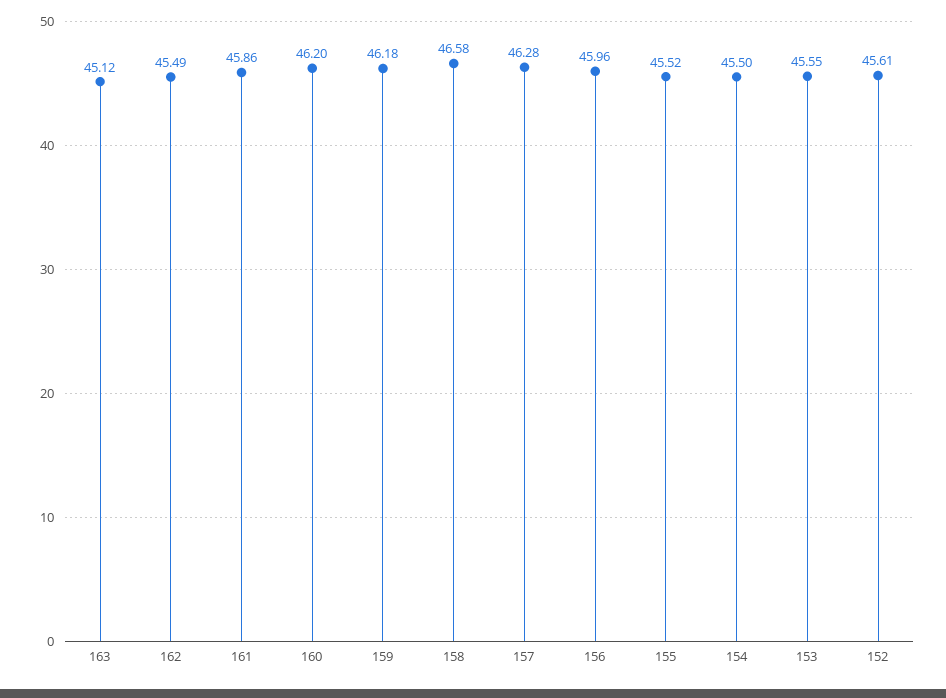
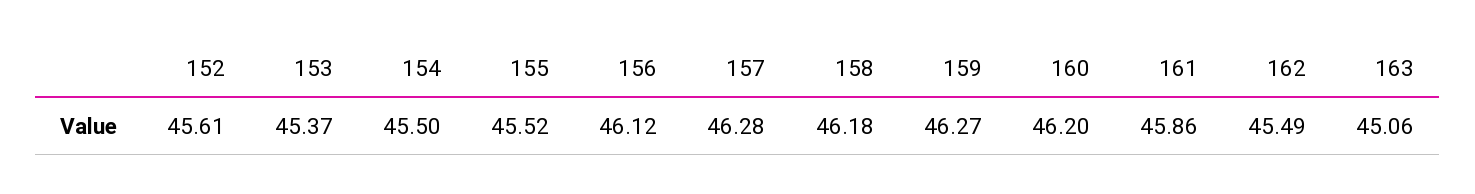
  {
-   "163": 45.12,
+   "163": 45.06,
    "162": 45.49,
    "161": 45.86,
    "160": 46.2,
-   "159": 46.18,
+   "159": 46.27,
-   "158": 46.58,
+   "158": 46.18,
    "157": 46.28,
-   "156": 45.96,
+   "156": 46.12,
    "155": 45.52,
    "154": 45.5,
-   "153": 45.55,
+   "153": 45.37,
    "152": 45.61
  }

